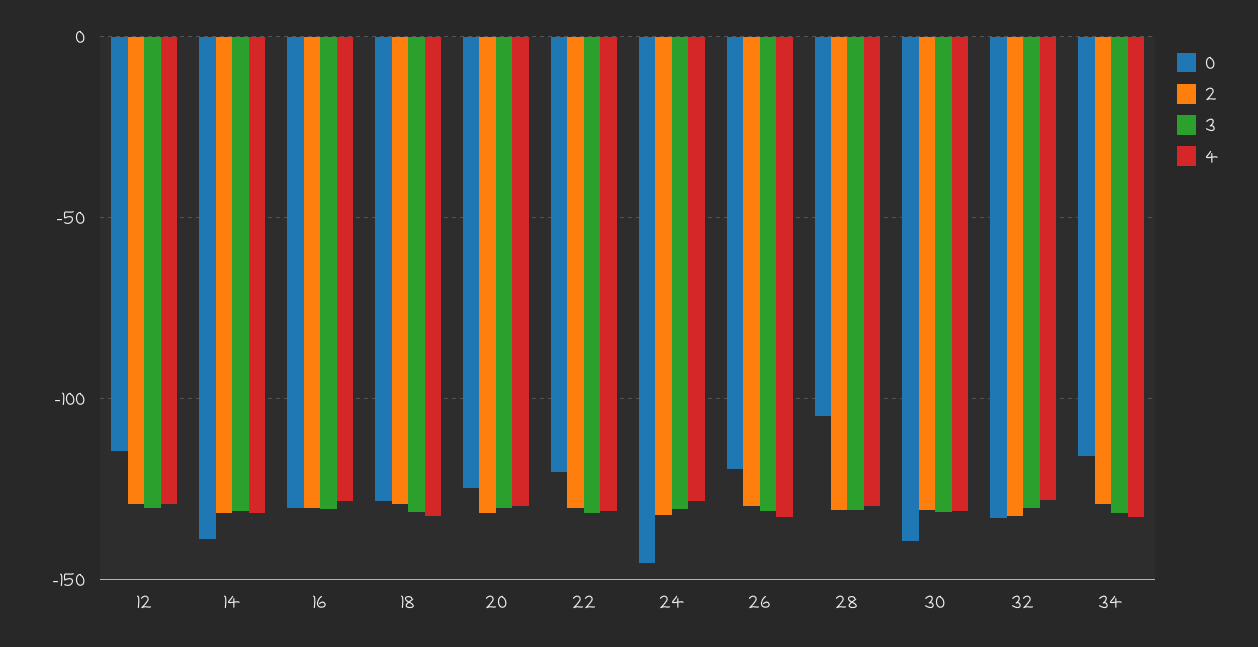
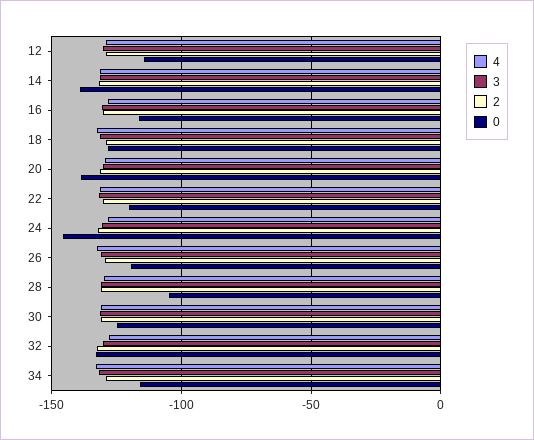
  {
    "0": {
      "12": -115,
      "14": -140,
-     "16": -130,
+     "16": -115,
      "18": -130,
-     "20": -125,
+     "20": -140,
      "22": -120,
      "24": -145,
      "26": -120,
      "28": -105,
-     "30": -140,
+     "30": -125,
      "32": -135,
      "34": -115
    },
    "2": {
      "12": -130,
      "14": -130,
      "16": -130,
      "18": -130,
      "20": -130,
      "22": -130,
      "24": -130,
      "26": -130,
      "28": -130,
      "30": -130,
      "32": -135,
      "34": -130
    },
    "3": {
      "12": -130,
      "14": -130,
      "16": -130,
      "18": -130,
      "20": -130,
      "22": -130,
      "24": -130,
      "26": -130,
      "28": -130,
      "30": -130,
      "32": -130,
      "34": -130
    },
    "4": {
      "12": -130,
      "14": -130,
      "16": -130,
      "18": -135,
      "20": -130,
      "22": -130,
      "24": -130,
      "26": -135,
      "28": -130,
      "30": -130,
      "32": -130,
      "34": -135
    }
  }

